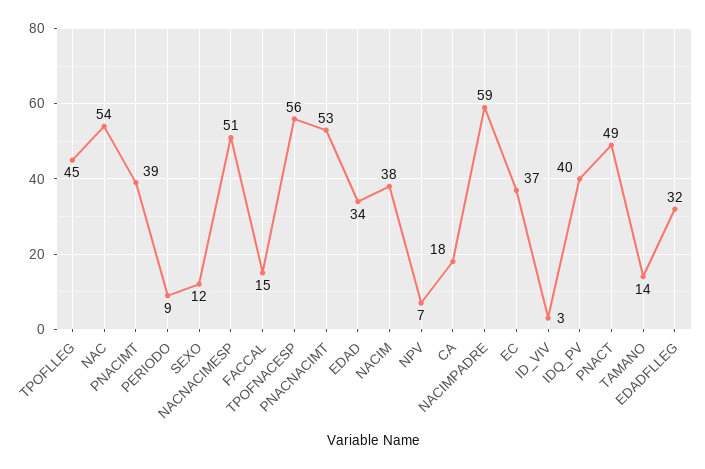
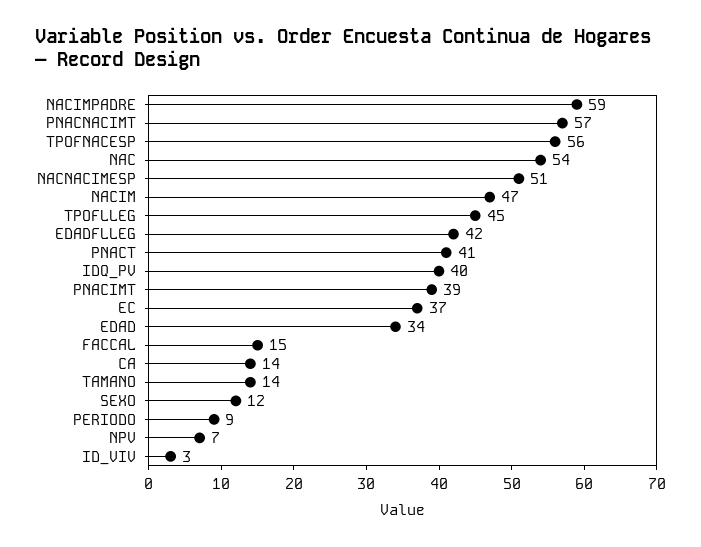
  {
    "TPOFLLEG": 45,
    "NAC": 54,
    "PNACIMT": 39,
    "PERIODO": 9,
    "SEXO": 12,
    "NACNACIMESP": 51,
    "FACCAL": 15,
    "TPOFNACESP": 56,
-   "PNACNACIMT": 53,
+   "PNACNACIMT": 57,
    "EDAD": 34,
-   "NACIM": 38,
+   "NACIM": 47,
    "NPV": 7,
-   "CA": 18,
+   "CA": 14,
    "NACIMPADRE": 59,
    "EC": 37,
    "ID_VIV": 3,
    "IDQ_PV": 40,
-   "PNACT": 49,
+   "PNACT": 41,
    "TAMANO": 14,
-   "EDADFLLEG": 32
+   "EDADFLLEG": 42
  }

